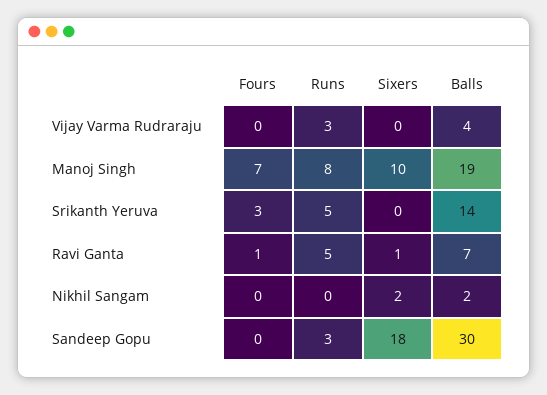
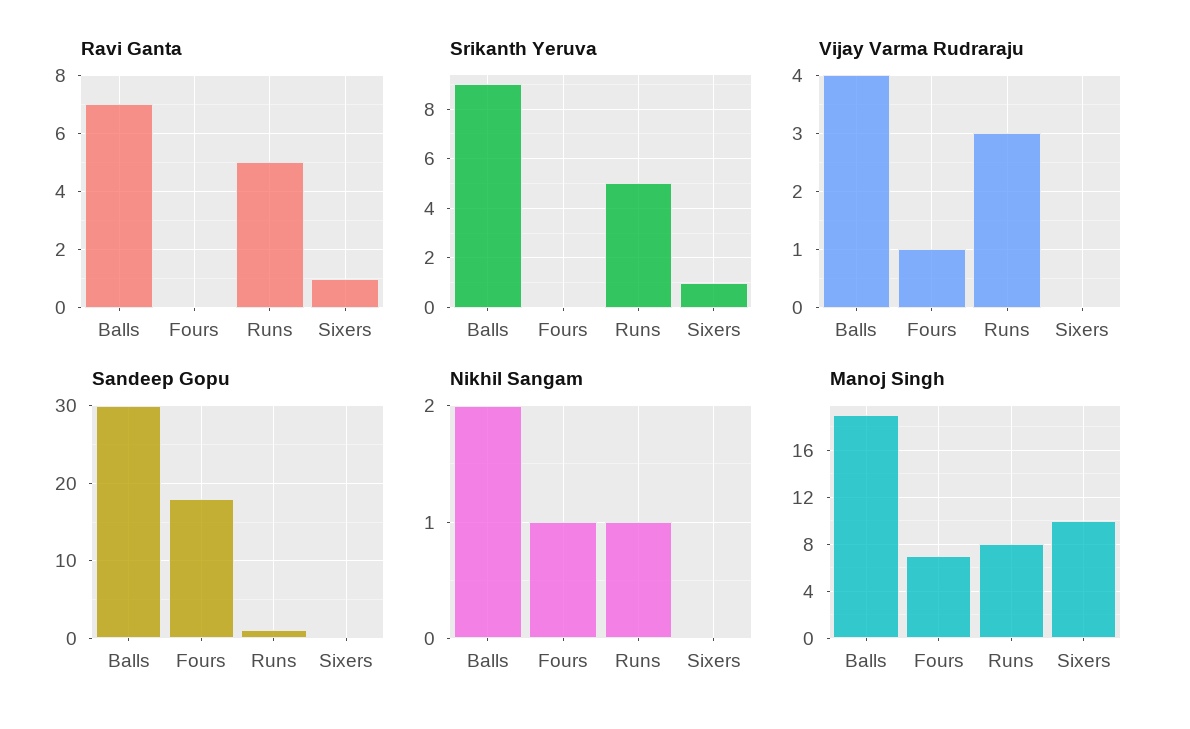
  {
    "Vijay Varma Rudraraju": {
-     "Fours": 0,
+     "Fours": 1,
      "Runs": 3,
      "Sixers": 0,
      "Balls": 4
    },
    "Manoj Singh": {
      "Fours": 7,
      "Runs": 8,
      "Sixers": 10,
      "Balls": 19
    },
    "Srikanth Yeruva": {
-     "Fours": 3,
+     "Fours": 0,
      "Runs": 5,
-     "Sixers": 0,
+     "Sixers": 1,
-     "Balls": 14
+     "Balls": 9
    },
    "Ravi Ganta": {
-     "Fours": 1,
+     "Fours": 0,
      "Runs": 5,
      "Sixers": 1,
      "Balls": 7
    },
    "Nikhil Sangam": {
-     "Fours": 0,
+     "Fours": 1,
-     "Runs": 0,
+     "Runs": 1,
-     "Sixers": 2,
+     "Sixers": 0,
      "Balls": 2
    },
    "Sandeep Gopu": {
-     "Fours": 0,
+     "Fours": 18,
-     "Runs": 3,
+     "Runs": 1,
-     "Sixers": 18,
+     "Sixers": 0,
      "Balls": 30
    }
  }

